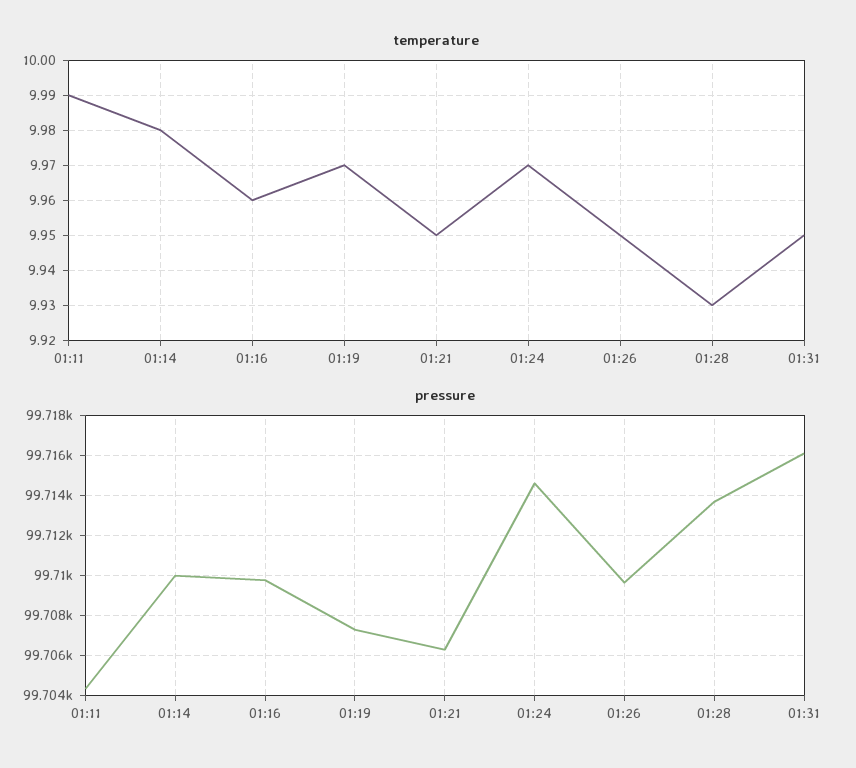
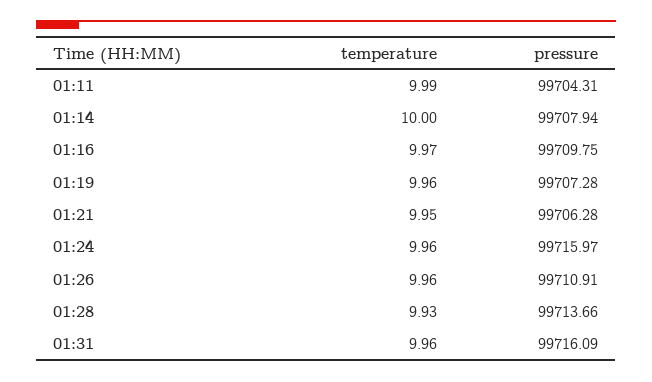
  {
    "temperature": {
      "01:11": 9.99,
-     "01:14": 9.98,
+     "01:14": 10,
-     "01:16": 9.96,
+     "01:16": 9.97,
-     "01:19": 9.97,
+     "01:19": 9.96,
      "01:21": 9.95,
-     "01:24": 9.97,
+     "01:24": 9.96,
-     "01:26": 9.95,
+     "01:26": 9.96,
      "01:28": 9.93,
-     "01:31": 9.95
+     "01:31": 9.96
    },
    "pressure": {
      "01:11": 99704.31,
-     "01:14": 99710,
+     "01:14": 99707.94,
      "01:16": 99709.75,
      "01:19": 99707.28,
      "01:21": 99706.28,
-     "01:24": 99714.5,
+     "01:24": 99715.97,
-     "01:26": 99709.5,
+     "01:26": 99710.91,
      "01:28": 99713.66,
      "01:31": 99716.09
    }
  }

